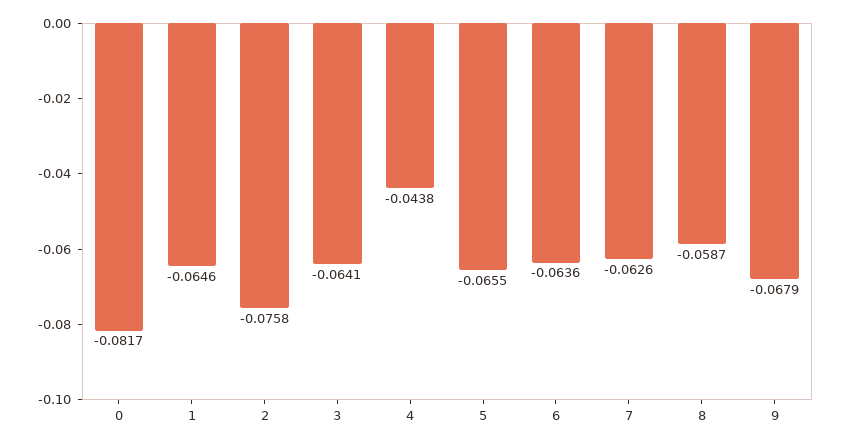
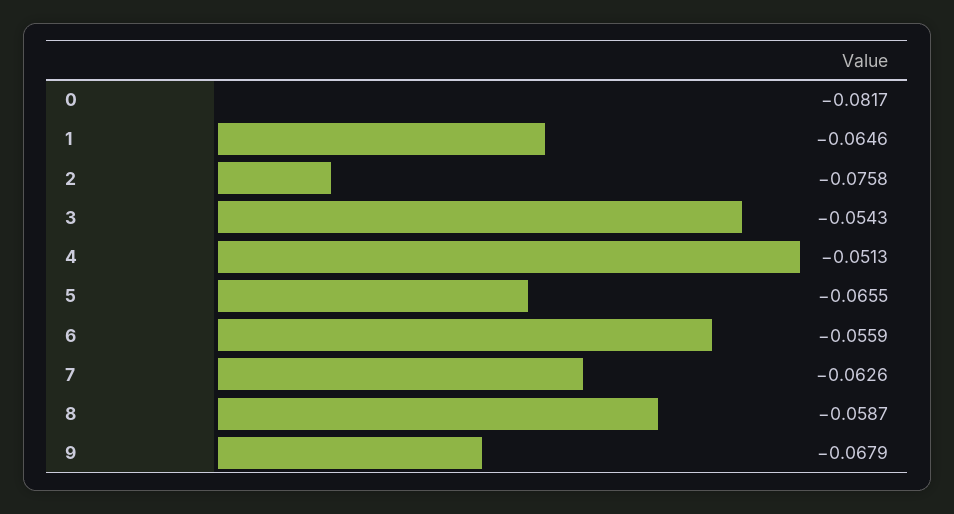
  {
    "0": -0.0817,
    "1": -0.0646,
    "2": -0.0758,
-   "3": -0.0641,
+   "3": -0.0543,
-   "4": -0.0438,
+   "4": -0.0513,
    "5": -0.0655,
-   "6": -0.0636,
+   "6": -0.0559,
    "7": -0.0626,
    "8": -0.0587,
    "9": -0.0679
  }

